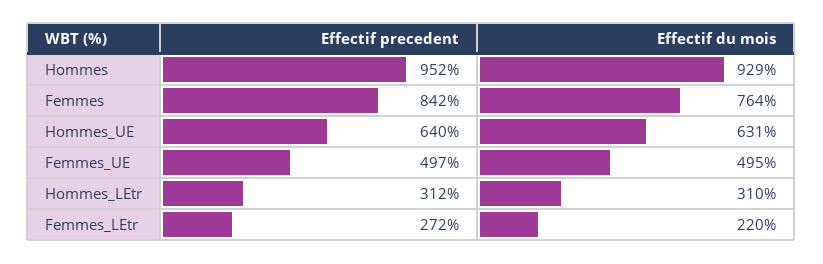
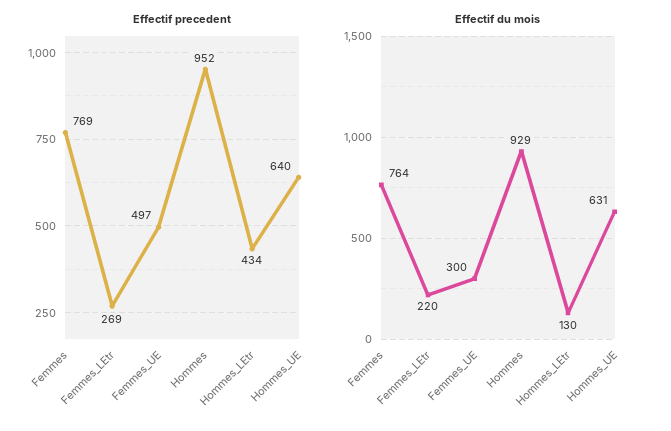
  {
    "Effectif precedent": {
      "Hommes": 952,
-     "Femmes": 842,
+     "Femmes": 769,
      "Hommes_UE": 640,
      "Femmes_UE": 497,
-     "Hommes_LEtr": 312,
+     "Hommes_LEtr": 434,
-     "Femmes_LEtr": 272
+     "Femmes_LEtr": 269
    },
    "Effectif du mois": {
      "Hommes": 929,
      "Femmes": 764,
      "Hommes_UE": 631,
-     "Femmes_UE": 495,
+     "Femmes_UE": 300,
-     "Hommes_LEtr": 310,
+     "Hommes_LEtr": 130,
      "Femmes_LEtr": 220
    }
  }

